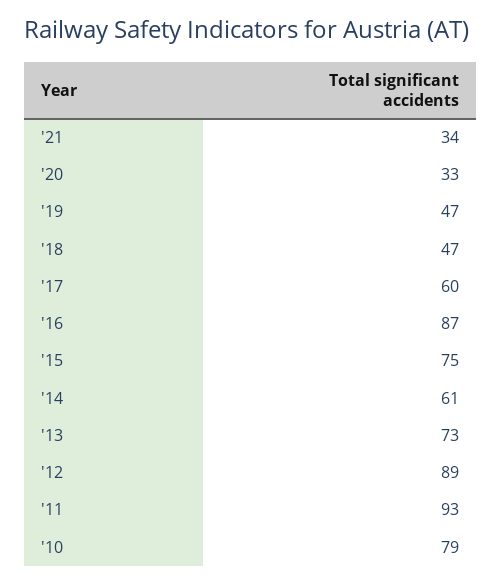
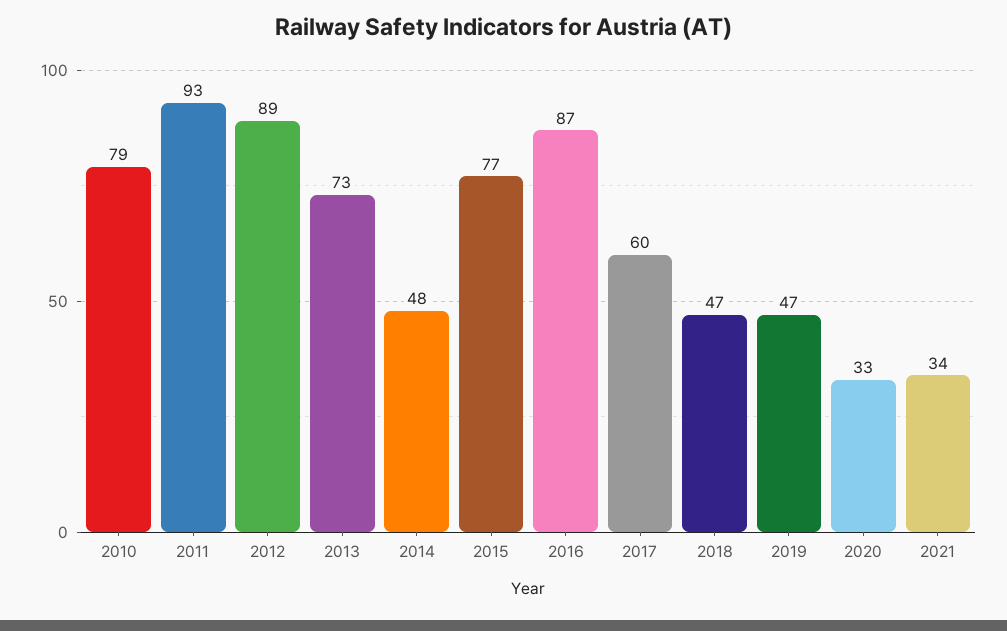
  {
    "'21": 34,
    "'20": 33,
    "'19": 47,
    "'18": 47,
    "'17": 60,
    "'16": 87,
-   "'15": 75,
+   "'15": 77,
-   "'14": 61,
+   "'14": 48,
    "'13": 73,
    "'12": 89,
    "'11": 93,
    "'10": 79
  }

